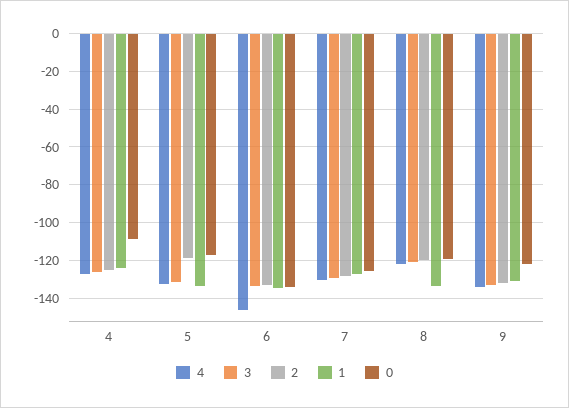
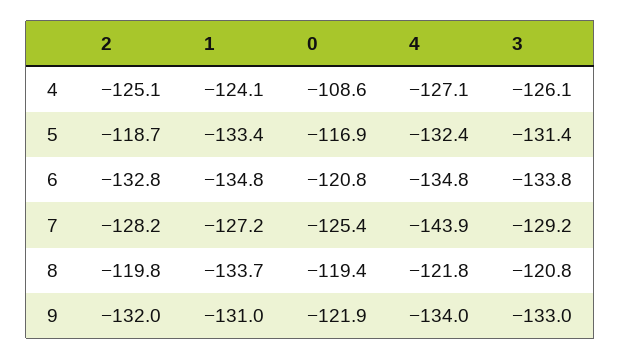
  {
    "4": {
      "4": -127.1,
      "5": -132.4,
-     "6": -145,
+     "6": -134.8,
-     "7": -130,
+     "7": -143.9,
      "8": -121.8,
      "9": -134
    },
    "3": {
      "4": -126.1,
      "5": -131.4,
      "6": -133.8,
      "7": -129.2,
      "8": -120.8,
      "9": -133
    },
    "2": {
      "4": -125.1,
      "5": -118.7,
      "6": -132.8,
      "7": -128.2,
      "8": -119.8,
      "9": -132
    },
    "1": {
      "4": -124.1,
      "5": -133.4,
      "6": -134.8,
      "7": -127.2,
      "8": -133.7,
      "9": -131
    },
    "0": {
      "4": -108.6,
      "5": -116.9,
-     "6": -135,
+     "6": -120.8,
      "7": -125.4,
      "8": -119.4,
      "9": -121.9
    }
  }

